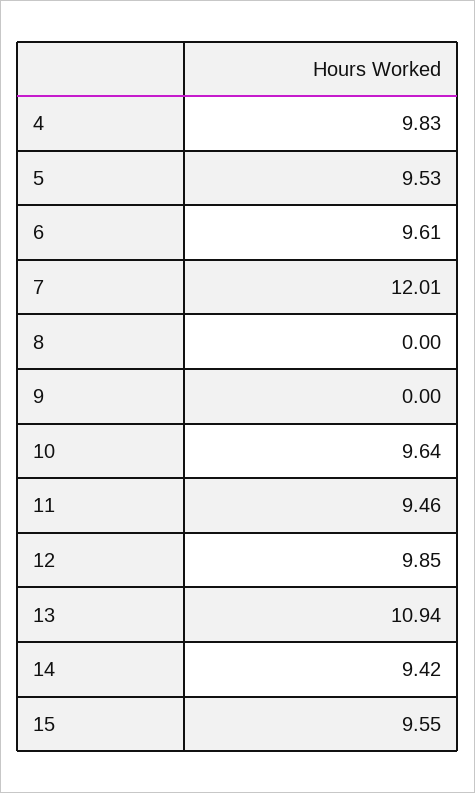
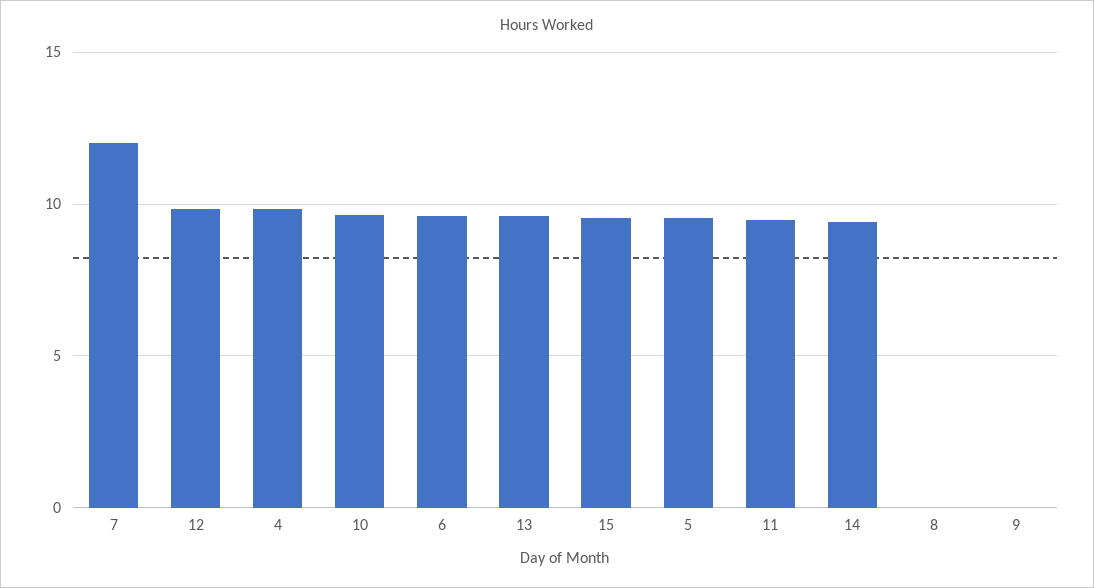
  {
    "4": 9.83,
    "5": 9.53,
    "6": 9.61,
    "7": 12.01,
    "8": 0,
    "9": 0,
    "10": 9.64,
    "11": 9.46,
    "12": 9.85,
-   "13": 10.94,
+   "13": 9.5,
    "14": 9.42,
    "15": 9.55
  }

